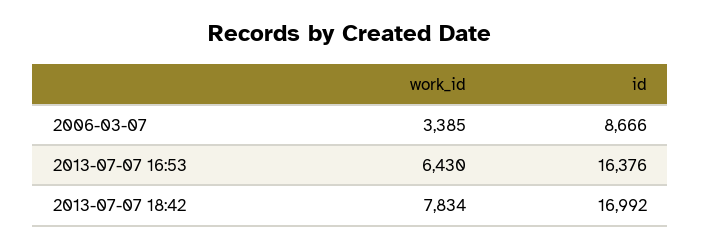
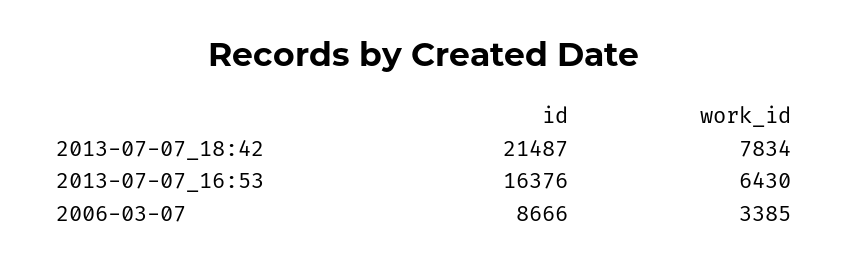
  {
    "work_id": {
      "2006-03-07": 3385,
      "2013-07-07 16:53": 6430,
      "2013-07-07 18:42": 7834
    },
    "id": {
      "2006-03-07": 8666,
      "2013-07-07 16:53": 16376,
-     "2013-07-07 18:42": 16992
+     "2013-07-07 18:42": 21487
    }
  }

